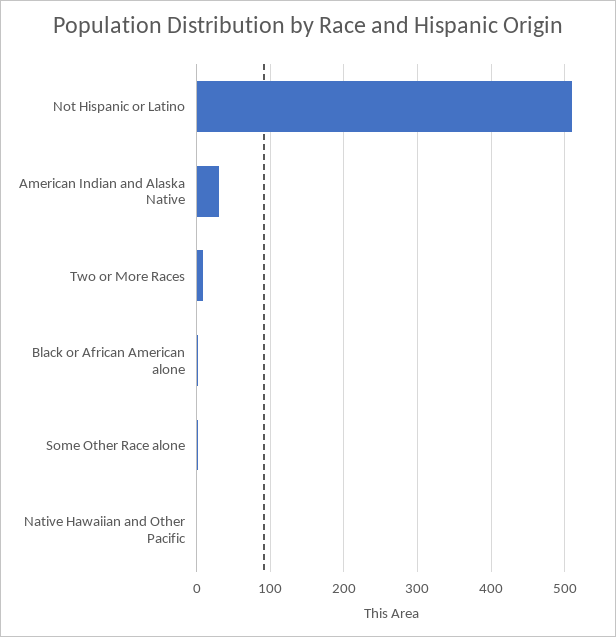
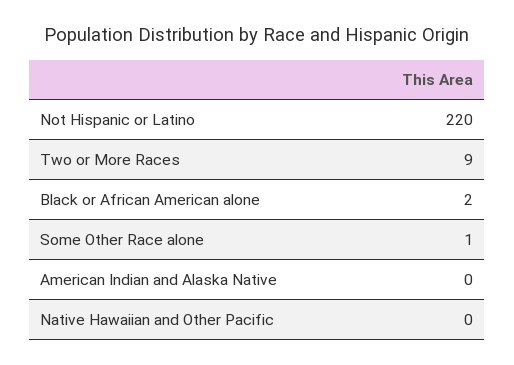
  {
-   "Not Hispanic or Latino": 510,
+   "Not Hispanic or Latino": 220,
-   "American Indian and Alaska Native": 30,
+   "American Indian and Alaska Native": 0,
    "Two or More Races": 9,
    "Black or African American alone": 2,
    "Some Other Race alone": 1,
    "Native Hawaiian and Other Pacific": 0
  }

